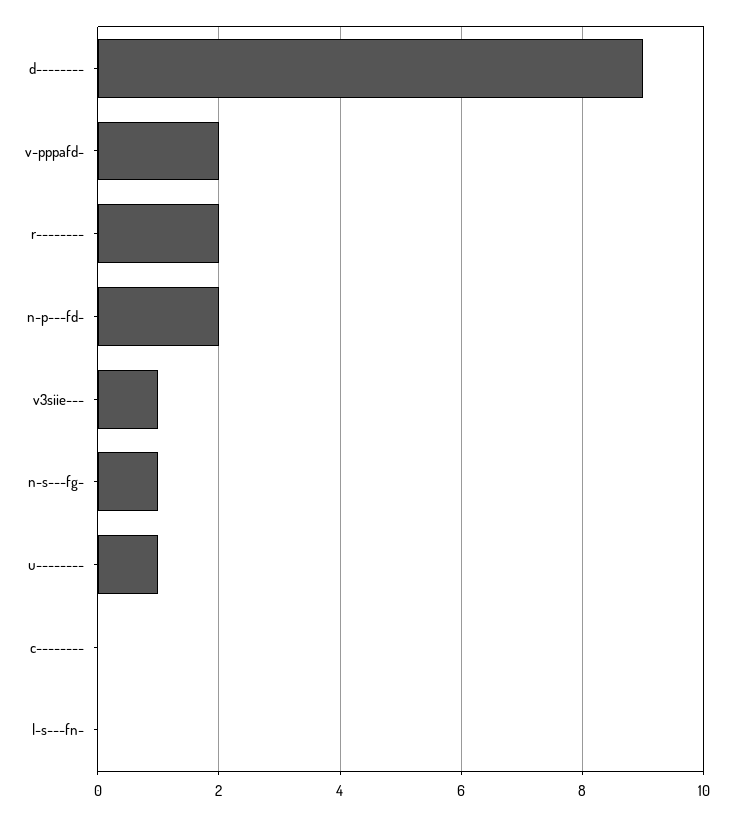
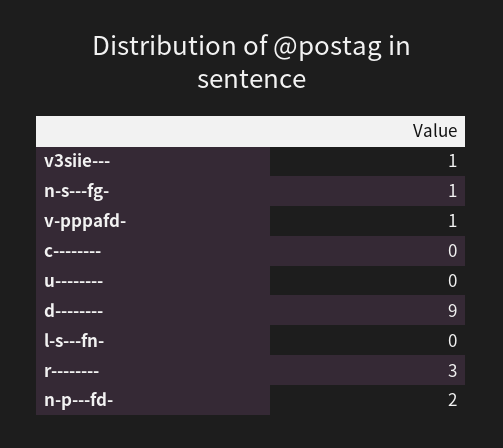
  {
    "d--------": 9,
-   "v-pppafd-": 2,
+   "v-pppafd-": 1,
-   "r--------": 2,
+   "r--------": 3,
    "n-p---fd-": 2,
    "v3siie---": 1,
    "n-s---fg-": 1,
-   "u--------": 1,
+   "u--------": 0,
    "c--------": 0,
    "l-s---fn-": 0
  }

